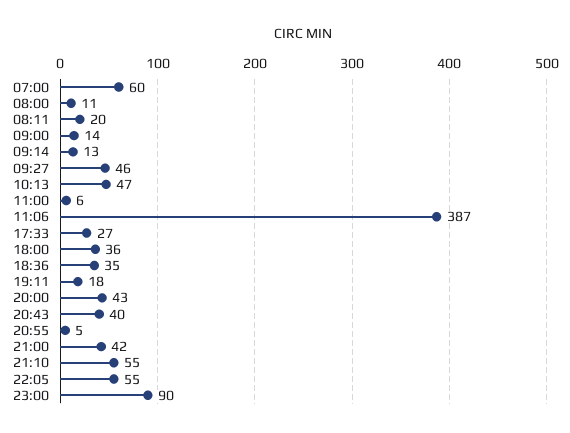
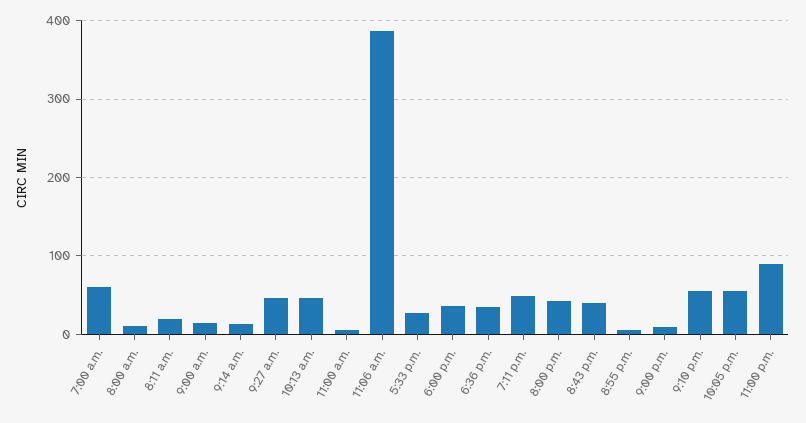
  {
    "07:00": 60,
    "08:00": 11,
    "08:11": 20,
    "09:00": 14,
    "09:14": 13,
    "09:27": 46,
    "10:13": 47,
    "11:00": 6,
    "11:06": 387,
    "17:33": 27,
    "18:00": 36,
    "18:36": 35,
-   "19:11": 18,
+   "19:11": 50,
    "20:00": 43,
    "20:43": 40,
    "20:55": 5,
-   "21:00": 42,
+   "21:00": 10,
    "21:10": 55,
    "22:05": 55,
    "23:00": 90
  }

